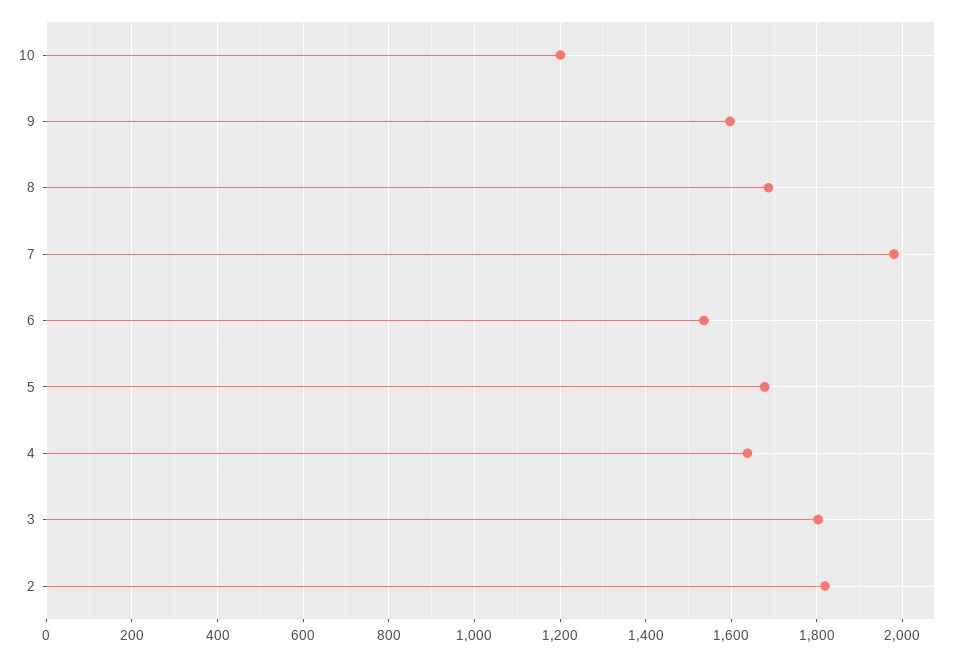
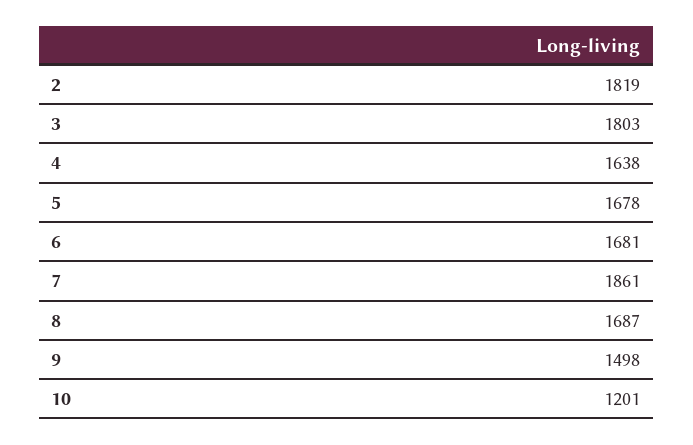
  {
    "10": 1201,
-   "9": 1600,
+   "9": 1498,
    "8": 1687,
-   "7": 1980,
+   "7": 1861,
-   "6": 1540,
+   "6": 1681,
    "5": 1678,
    "4": 1638,
    "3": 1803,
    "2": 1819
  }

